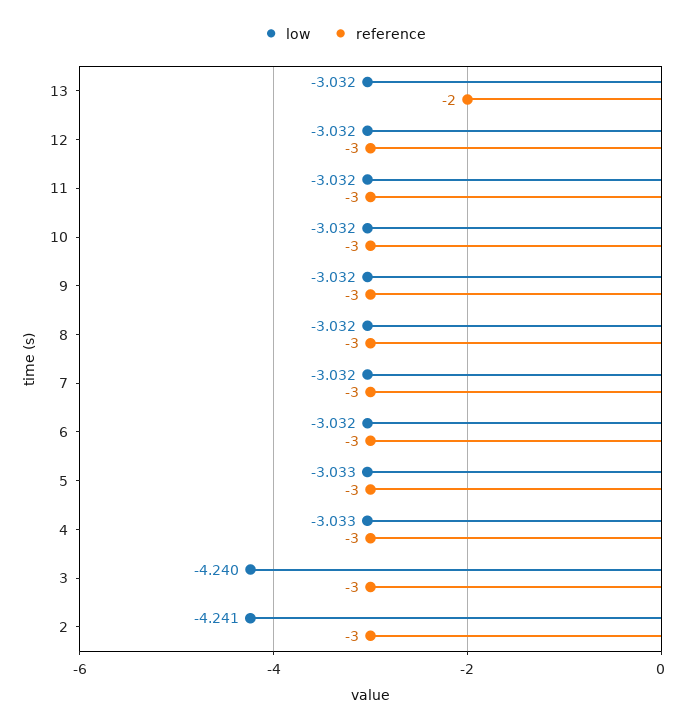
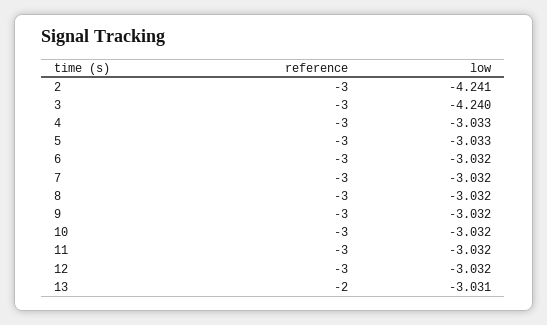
  {
    "low": {
-     "13": -3.032,
+     "13": -3.031,
      "12": -3.032,
      "11": -3.032,
      "10": -3.032,
      "9": -3.032,
      "8": -3.032,
      "7": -3.032,
      "6": -3.032,
      "5": -3.033,
      "4": -3.033,
      "3": -4.24,
      "2": -4.241
    },
    "reference": {
      "13": -2,
      "12": -3,
      "11": -3,
      "10": -3,
      "9": -3,
      "8": -3,
      "7": -3,
      "6": -3,
      "5": -3,
      "4": -3,
      "3": -3,
      "2": -3
    }
  }

